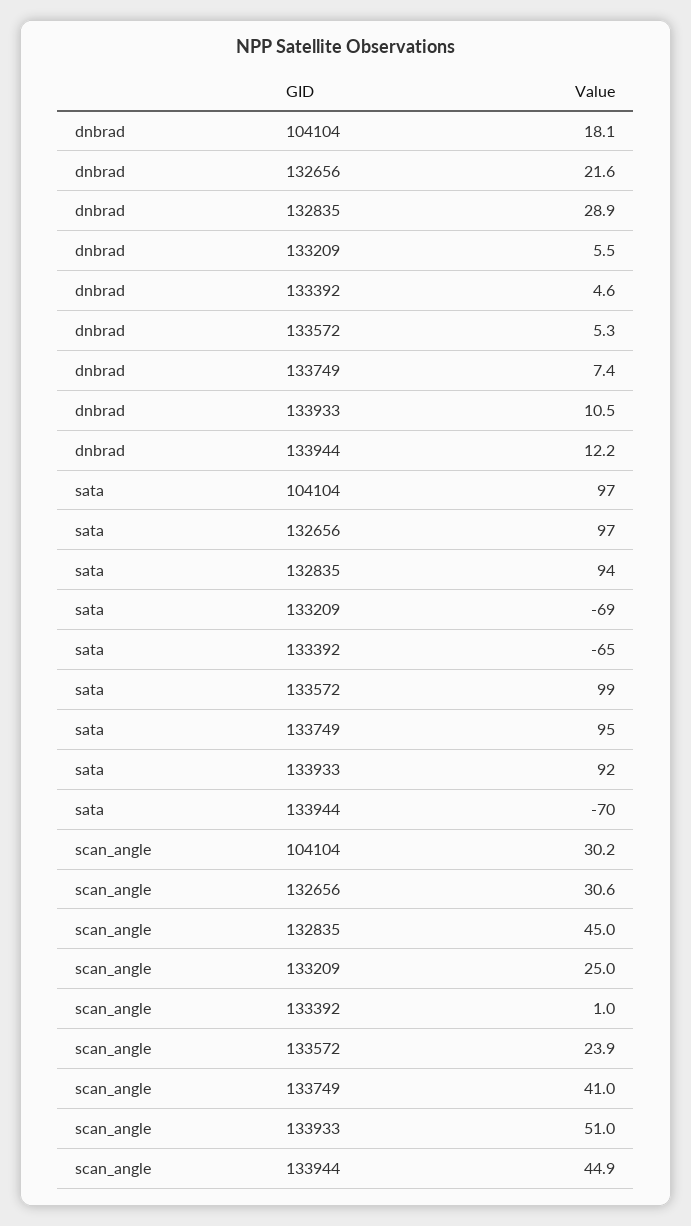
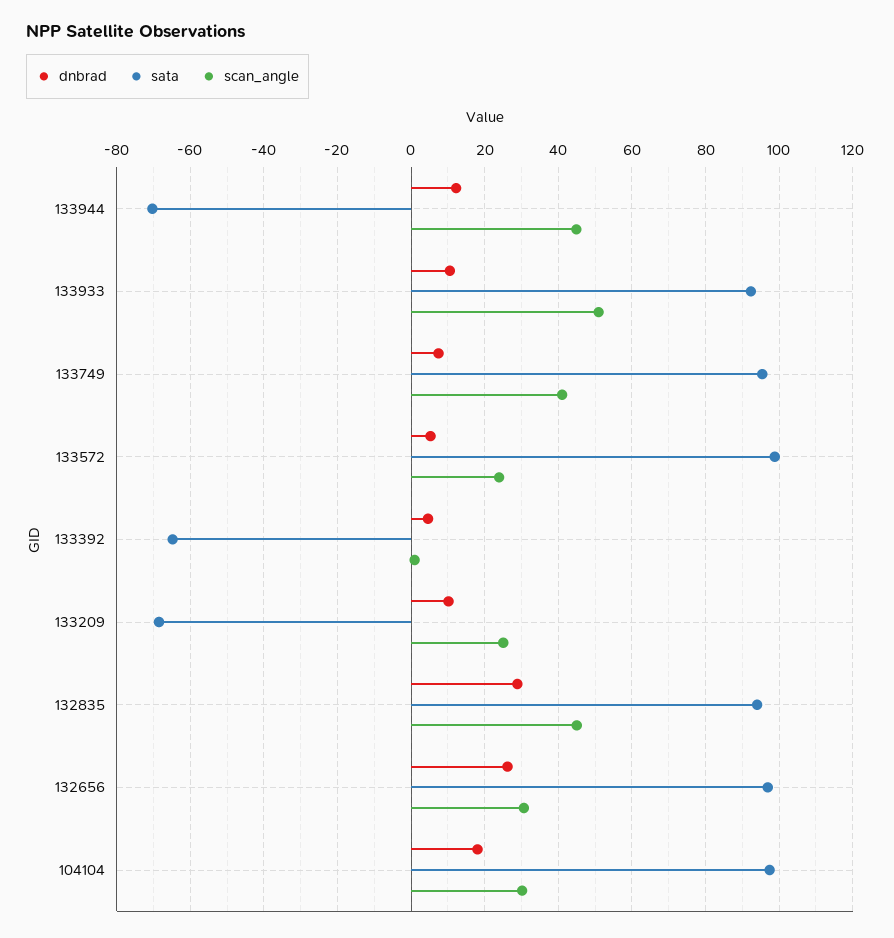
  {
    "dnbrad": {
      "104104": 18.1,
-     "132656": 21.6,
+     "132656": 26,
      "132835": 28.9,
-     "133209": 5.5,
+     "133209": 10,
      "133392": 4.6,
      "133572": 5.3,
      "133749": 7.4,
      "133933": 10.5,
      "133944": 12.2
    },
    "sata": {
      "104104": 97,
      "132656": 97,
      "132835": 94,
      "133209": -69,
      "133392": -65,
      "133572": 99,
      "133749": 95,
      "133933": 92,
      "133944": -70
    },
    "scan_angle": {
      "104104": 30.2,
      "132656": 30.6,
      "132835": 45,
      "133209": 25,
      "133392": 1,
      "133572": 23.9,
      "133749": 41,
      "133933": 51,
      "133944": 44.9
    }
  }

